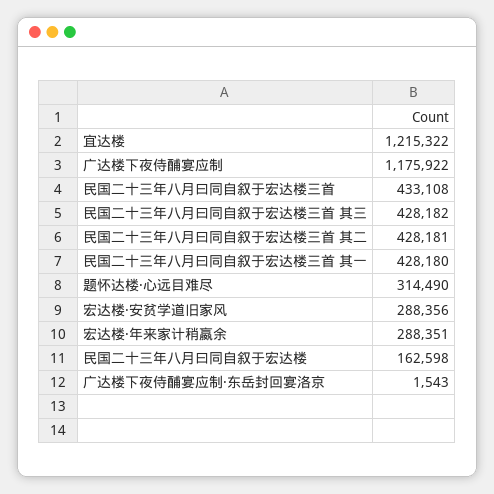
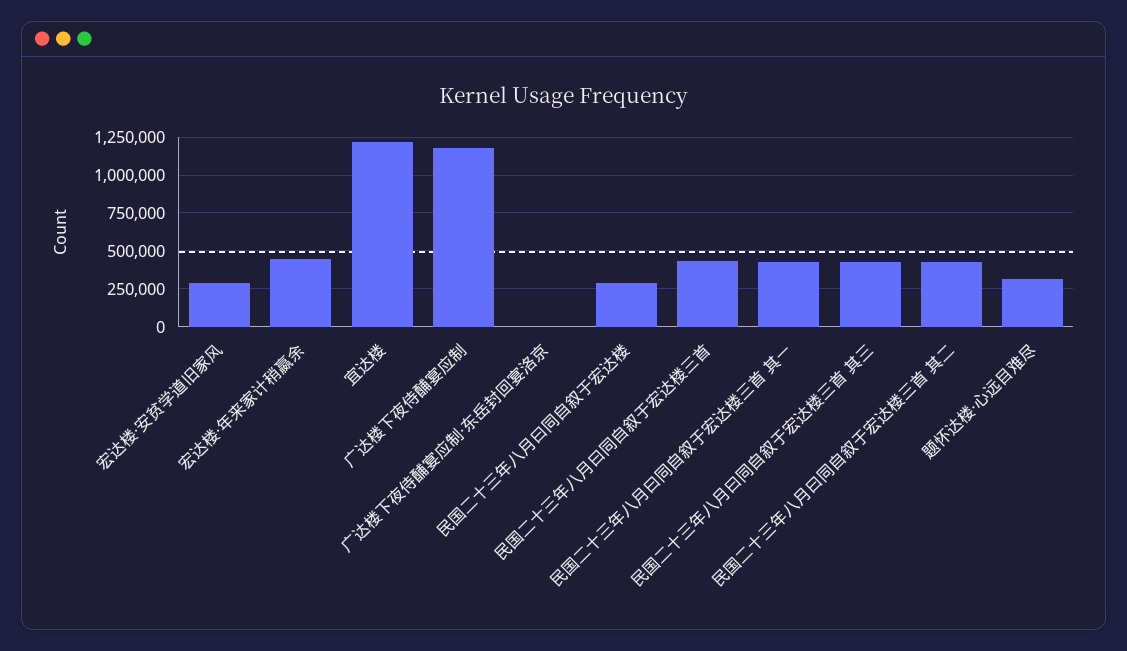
  {
    "宜达楼": 1215322,
    "广达楼下夜侍酺宴应制": 1175922,
    "民国二十三年八月曰同自叙于宏达楼三首": 433108,
    "民国二十三年八月曰同自叙于宏达楼三首 其三": 428182,
    "民国二十三年八月曰同自叙于宏达楼三首 其二": 428181,
    "民国二十三年八月曰同自叙于宏达楼三首 其一": 428180,
    "题怀达楼·心远目难尽": 314490,
    "宏达楼·安贫学道旧家风": 288356,
-   "宏达楼·年来家计稍嬴余": 288351,
+   "宏达楼·年来家计稍嬴余": 450000,
-   "民国二十三年八月曰同自叙于宏达楼": 162598,
+   "民国二十三年八月曰同自叙于宏达楼": 300000,
    "广达楼下夜侍酺宴应制·东岳封回宴洛京": 1543
  }

